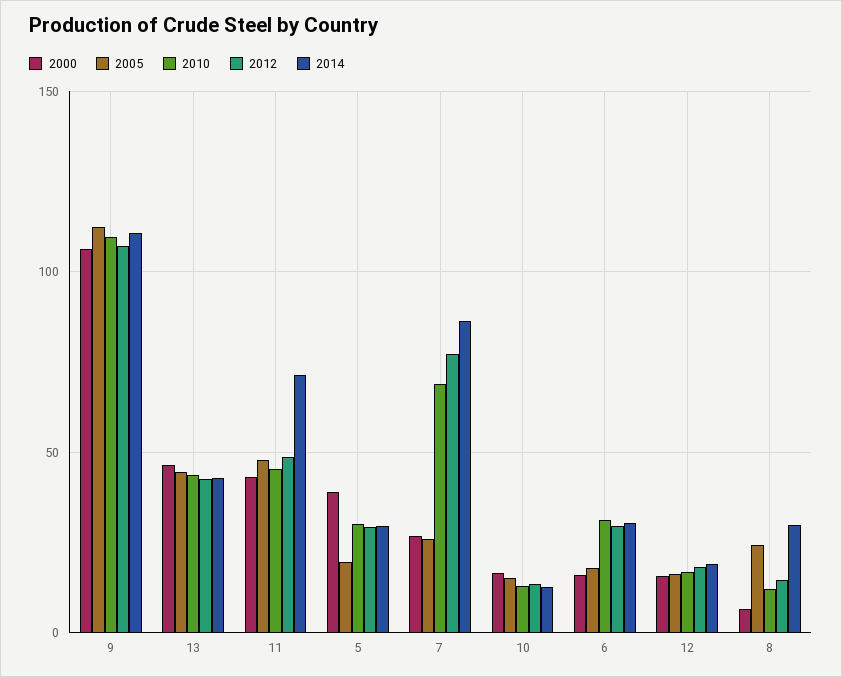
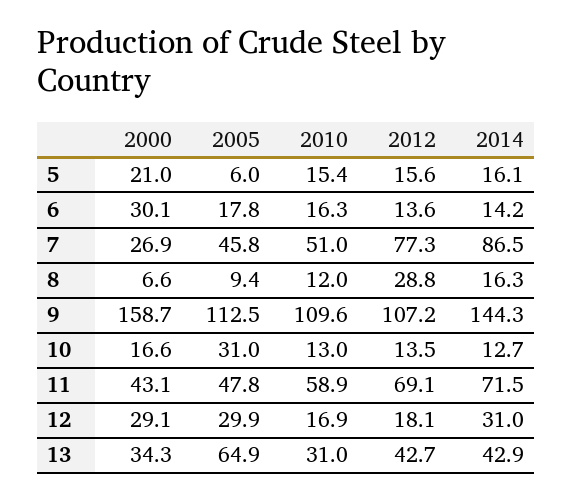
  {
    "2000": {
-     "9": 105,
+     "9": 158.7,
-     "13": 45,
+     "13": 34.3,
      "11": 43.1,
-     "5": 40,
+     "5": 21,
      "7": 26.9,
      "10": 16.6,
-     "6": 15,
+     "6": 30.1,
-     "12": 15,
+     "12": 29.1,
      "8": 6.6
    },
    "2005": {
      "9": 112.5,
-     "13": 45,
+     "13": 64.9,
      "11": 47.8,
-     "5": 20,
+     "5": 6,
-     "7": 25,
+     "7": 45.8,
-     "10": 15,
+     "10": 31,
      "6": 17.8,
-     "12": 15,
+     "12": 29.9,
-     "8": 25
+     "8": 9.4
    },
    "2010": {
      "9": 109.6,
-     "13": 45,
+     "13": 31,
-     "11": 45,
+     "11": 58.9,
-     "5": 30,
+     "5": 15.4,
-     "7": 70,
+     "7": 51,
      "10": 13,
-     "6": 30,
+     "6": 16.3,
      "12": 16.9,
      "8": 12
    },
    "2012": {
      "9": 107.2,
      "13": 42.7,
-     "11": 50,
+     "11": 69.1,
-     "5": 30,
+     "5": 15.6,
      "7": 77.3,
      "10": 13.5,
-     "6": 30,
+     "6": 13.6,
      "12": 18.1,
-     "8": 15
+     "8": 28.8
    },
    "2014": {
-     "9": 110,
+     "9": 144.3,
      "13": 42.9,
      "11": 71.5,
-     "5": 30,
+     "5": 16.1,
      "7": 86.5,
      "10": 12.7,
-     "6": 30,
+     "6": 14.2,
-     "12": 20,
+     "12": 31,
-     "8": 30
+     "8": 16.3
    }
  }

